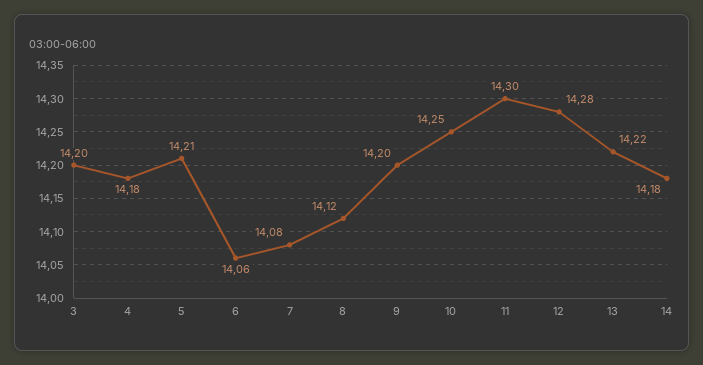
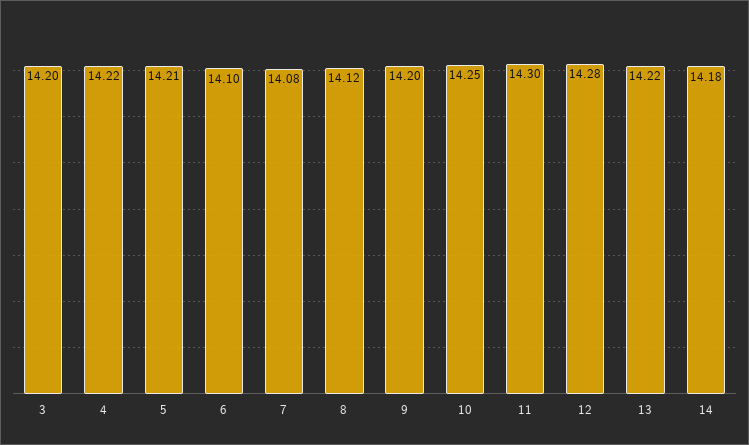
  {
    "3": 14.2,
-   "4": 14.18,
+   "4": 14.22,
    "5": 14.21,
-   "6": 14.06,
+   "6": 14.1,
    "7": 14.08,
    "8": 14.12,
    "9": 14.2,
    "10": 14.25,
    "11": 14.3,
    "12": 14.28,
    "13": 14.22,
    "14": 14.18
  }

